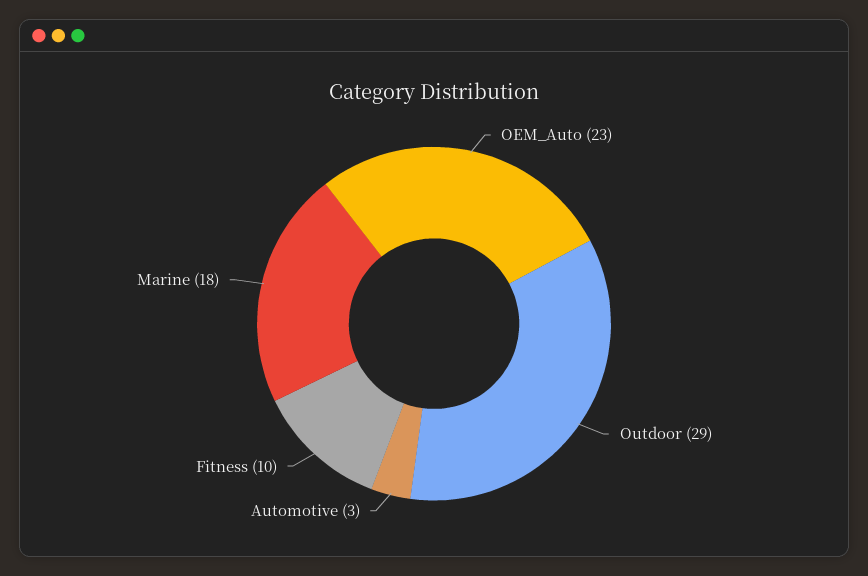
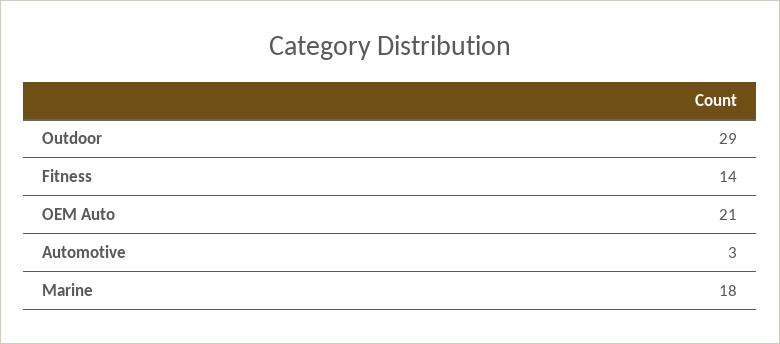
  {
-   "OEM_Auto": 23,
+   "OEM_Auto": 21,
    "Outdoor": 29,
    "Automotive": 3,
-   "Fitness": 10,
+   "Fitness": 14,
    "Marine": 18
  }

